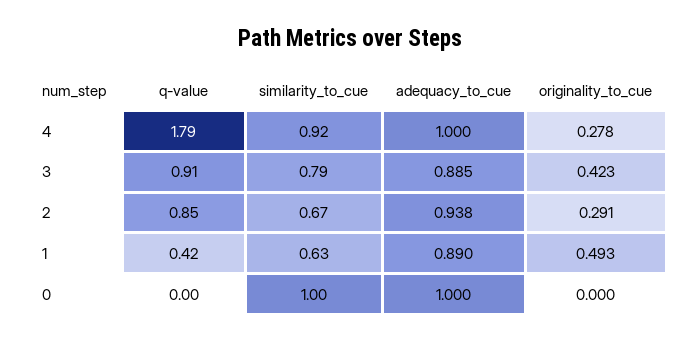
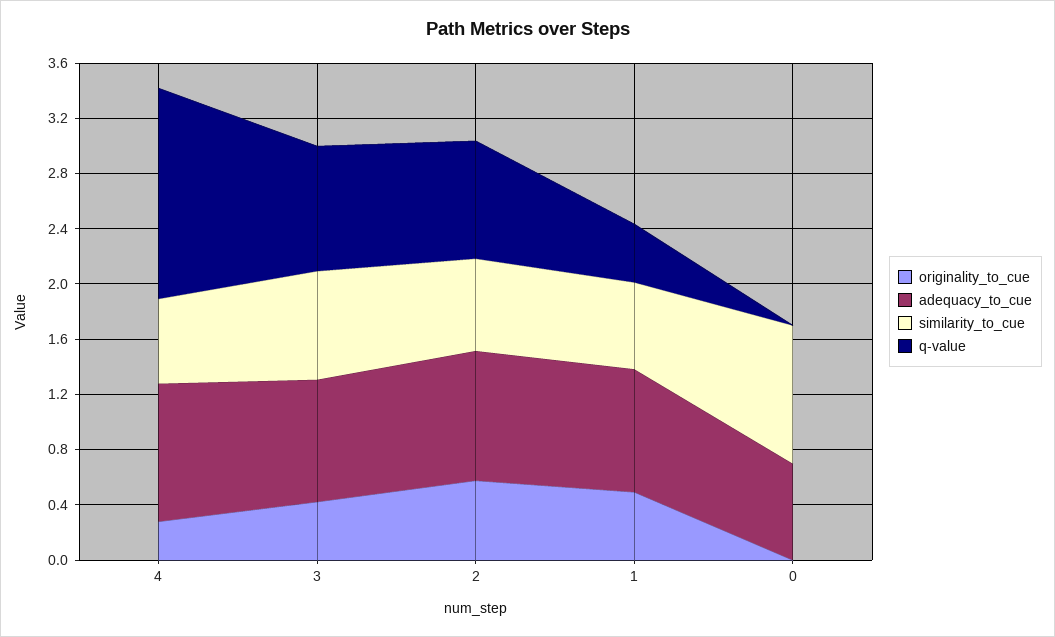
  {
    "q-value": {
-     "4": 1.79,
+     "4": 1.5,
      "3": 0.91,
      "2": 0.85,
      "1": 0.42,
      "0": 0
    },
    "similarity_to_cue": {
-     "4": 0.92,
+     "4": 0.6,
      "3": 0.79,
      "2": 0.67,
      "1": 0.63,
      "0": 1
    },
    "adequacy_to_cue": {
      "4": 1,
      "3": 0.885,
      "2": 0.938,
      "1": 0.89,
-     "0": 1
+     "0": 0.7
    },
    "originality_to_cue": {
      "4": 0.278,
      "3": 0.423,
-     "2": 0.291,
+     "2": 0.6,
      "1": 0.493,
      "0": 0
    }
  }

